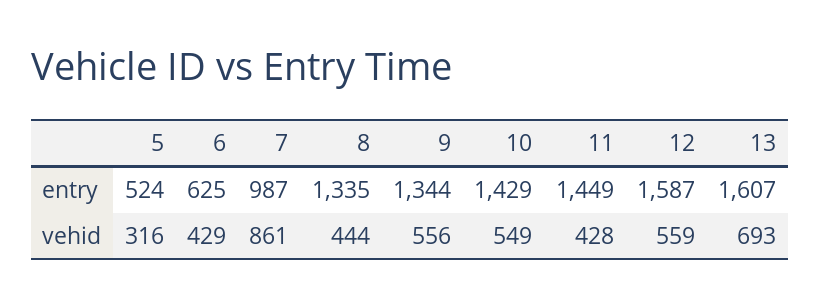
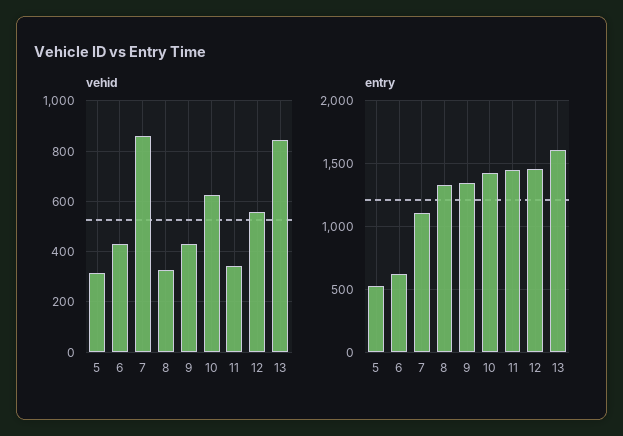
  {
    "entry": {
      "5": 524,
      "6": 625,
-     "7": 987,
+     "7": 1100,
      "8": 1335,
      "9": 1344,
      "10": 1429,
      "11": 1449,
-     "12": 1587,
+     "12": 1450,
      "13": 1607
    },
    "vehid": {
      "5": 316,
      "6": 429,
      "7": 861,
-     "8": 444,
+     "8": 325,
-     "9": 556,
+     "9": 425,
-     "10": 549,
+     "10": 625,
-     "11": 428,
+     "11": 350,
      "12": 559,
-     "13": 693
+     "13": 850
    }
  }

